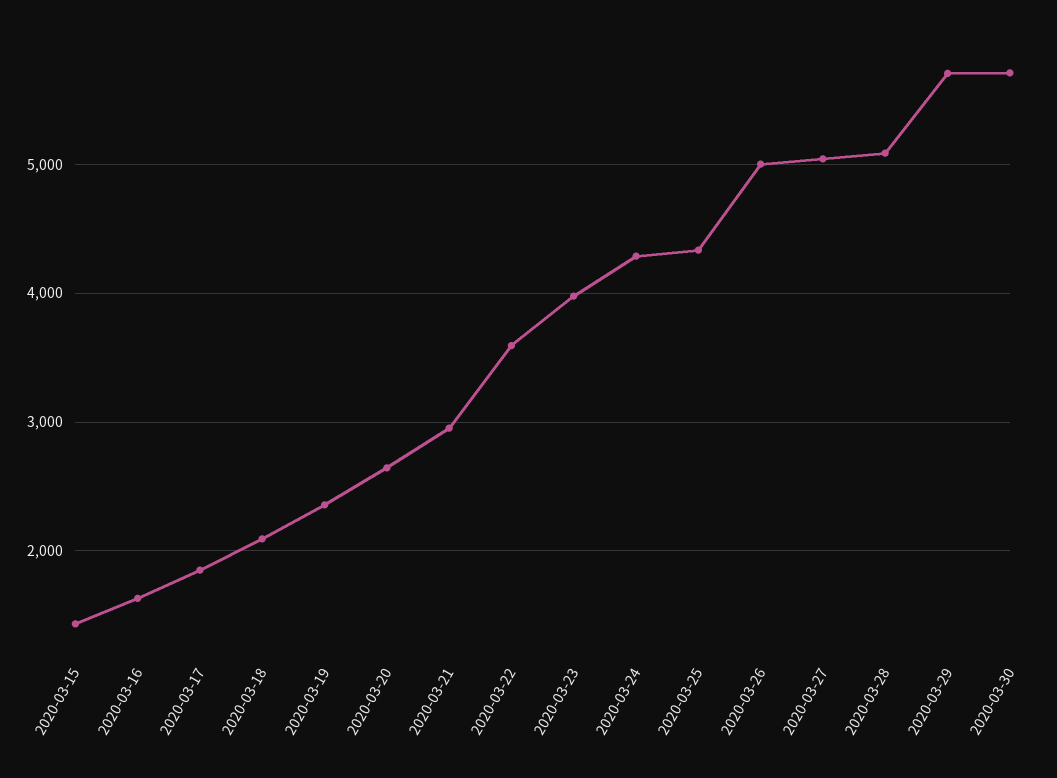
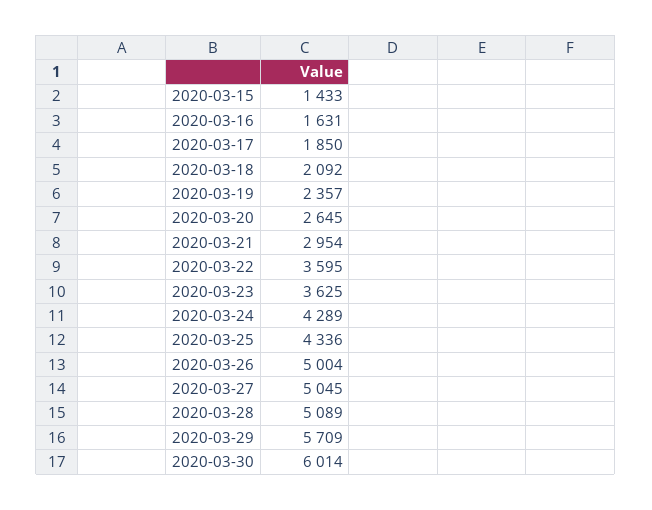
  {
    "2020-03-15": 1433,
    "2020-03-16": 1631,
    "2020-03-17": 1850,
    "2020-03-18": 2092,
    "2020-03-19": 2357,
    "2020-03-20": 2645,
    "2020-03-21": 2954,
    "2020-03-22": 3595,
-   "2020-03-23": 4000,
+   "2020-03-23": 3625,
    "2020-03-24": 4289,
    "2020-03-25": 4336,
    "2020-03-26": 5004,
    "2020-03-27": 5045,
    "2020-03-28": 5089,
    "2020-03-29": 5709,
-   "2020-03-30": 5700
+   "2020-03-30": 6014
  }

